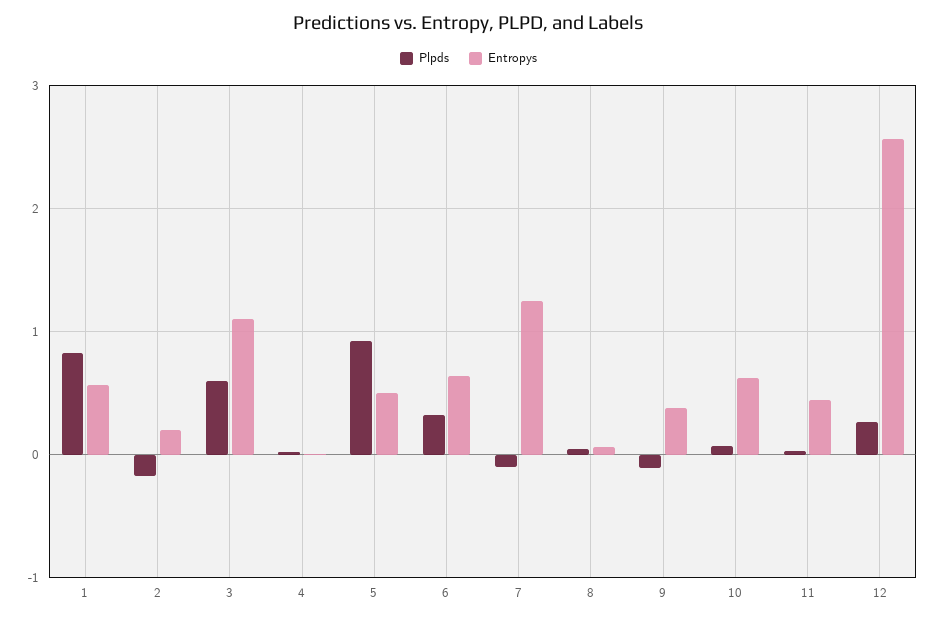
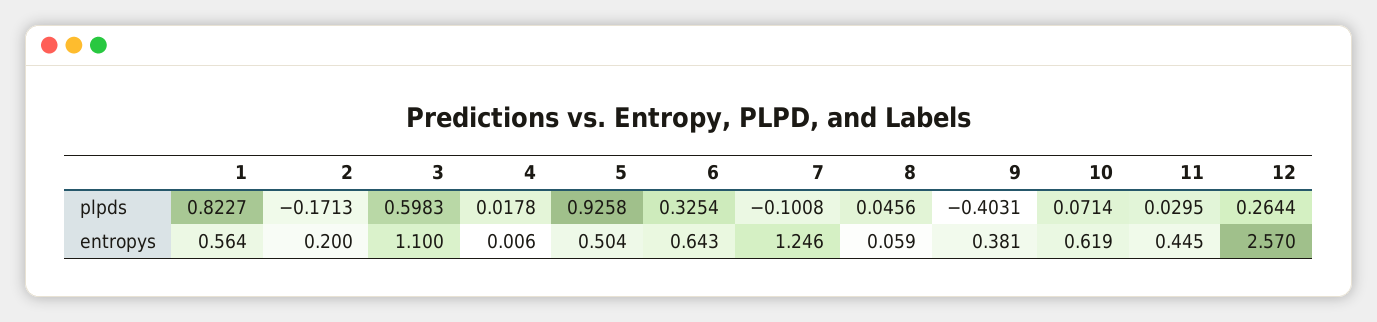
  {
    "Plpds": {
      "1": 0.8227,
      "2": -0.1713,
      "3": 0.5983,
      "4": 0.0178,
      "5": 0.9258,
      "6": 0.3254,
      "7": -0.1008,
      "8": 0.0456,
-     "9": -0.1,
+     "9": -0.4031,
      "10": 0.0714,
      "11": 0.0295,
      "12": 0.2644
    },
    "Entropys": {
      "1": 0.564,
      "2": 0.2,
      "3": 1.1,
      "4": 0.006,
      "5": 0.504,
      "6": 0.643,
      "7": 1.246,
      "8": 0.059,
      "9": 0.381,
      "10": 0.619,
      "11": 0.445,
      "12": 2.57
    }
  }

